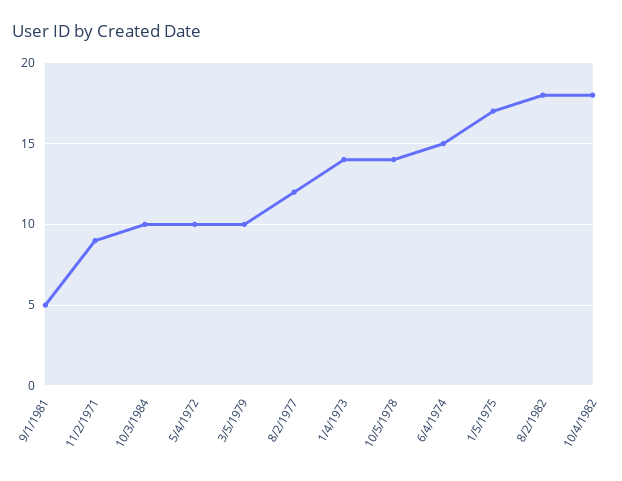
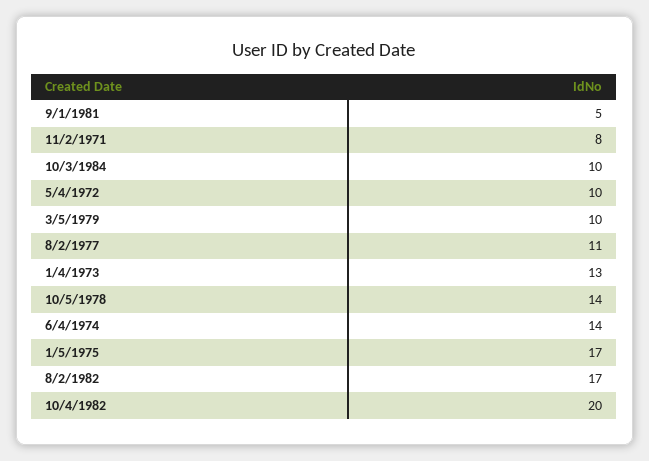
  {
    "9/1/1981": 5,
-   "11/2/1971": 9,
+   "11/2/1971": 8,
    "10/3/1984": 10,
    "5/4/1972": 10,
    "3/5/1979": 10,
-   "8/2/1977": 12,
+   "8/2/1977": 11,
-   "1/4/1973": 14,
+   "1/4/1973": 13,
    "10/5/1978": 14,
-   "6/4/1974": 15,
+   "6/4/1974": 14,
    "1/5/1975": 17,
-   "8/2/1982": 18,
+   "8/2/1982": 17,
-   "10/4/1982": 18
+   "10/4/1982": 20
  }

